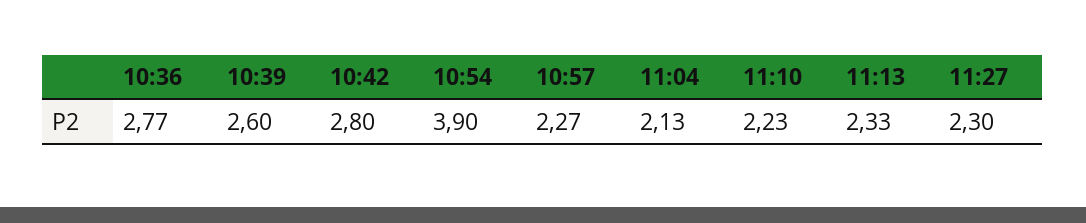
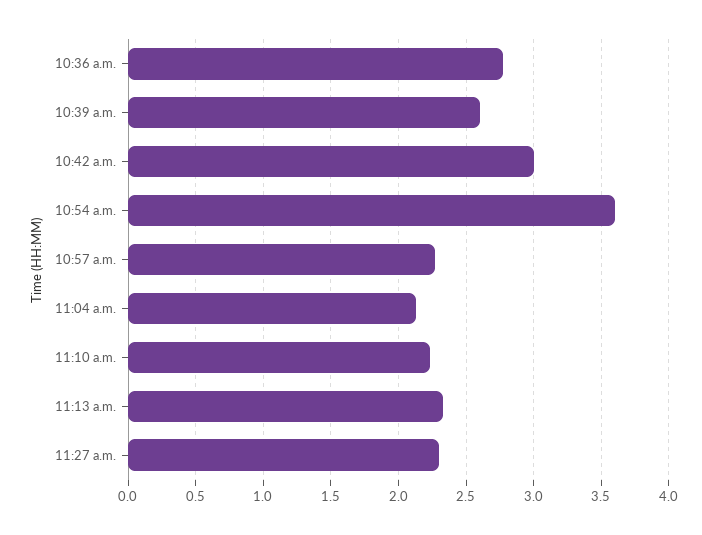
  {
    "10:36": 2.77,
    "10:39": 2.6,
-   "10:42": 2.8,
+   "10:42": 3,
-   "10:54": 3.9,
+   "10:54": 3.6,
    "10:57": 2.27,
    "11:04": 2.13,
    "11:10": 2.23,
    "11:13": 2.33,
    "11:27": 2.3
  }

